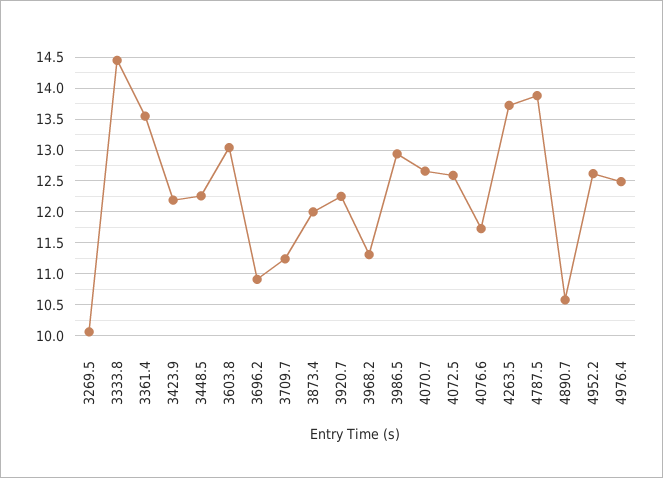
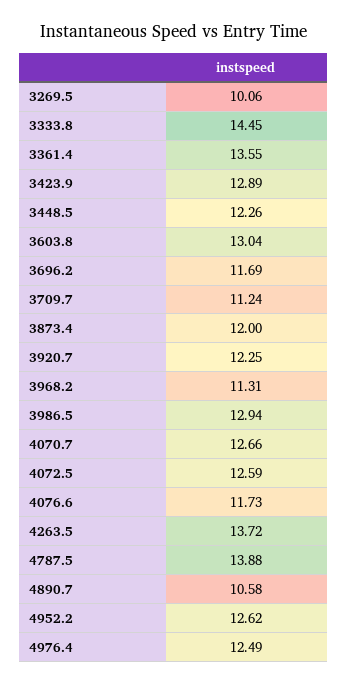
  {
    "3269.5": 10.06,
    "3333.8": 14.45,
    "3361.4": 13.55,
-   "3423.9": 12.2,
+   "3423.9": 12.89,
    "3448.5": 12.26,
    "3603.8": 13.04,
-   "3696.2": 10.9,
+   "3696.2": 11.69,
    "3709.7": 11.24,
    "3873.4": 12,
    "3920.7": 12.25,
    "3968.2": 11.31,
    "3986.5": 12.94,
    "4070.7": 12.66,
    "4072.5": 12.59,
    "4076.6": 11.73,
    "4263.5": 13.72,
    "4787.5": 13.88,
    "4890.7": 10.58,
    "4952.2": 12.62,
    "4976.4": 12.49
  }

